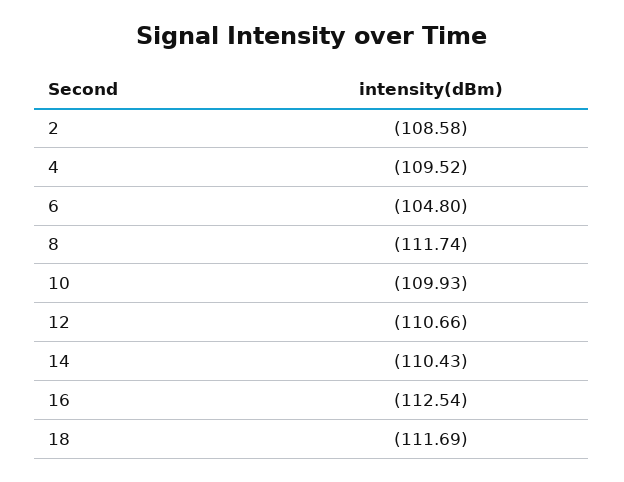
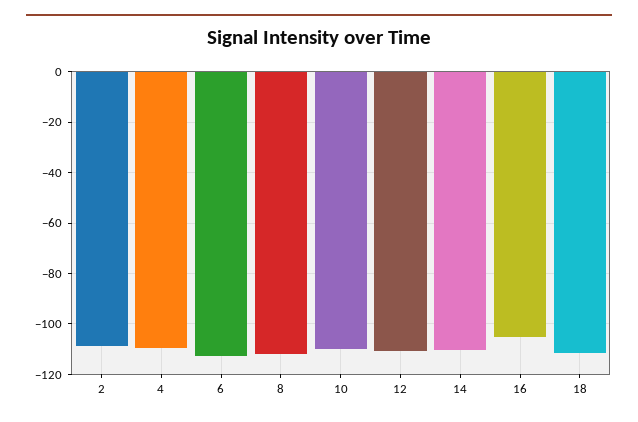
  {
    "2": -108.58,
    "4": -109.52,
-   "6": -104.8,
+   "6": -112.5,
    "8": -111.74,
    "10": -109.93,
    "12": -110.66,
    "14": -110.43,
-   "16": -112.54,
+   "16": -105,
    "18": -111.69
  }

